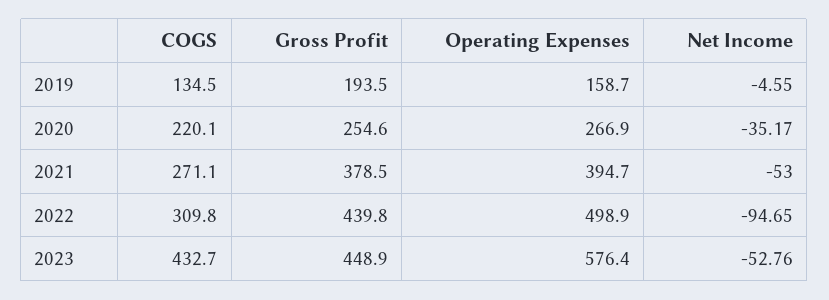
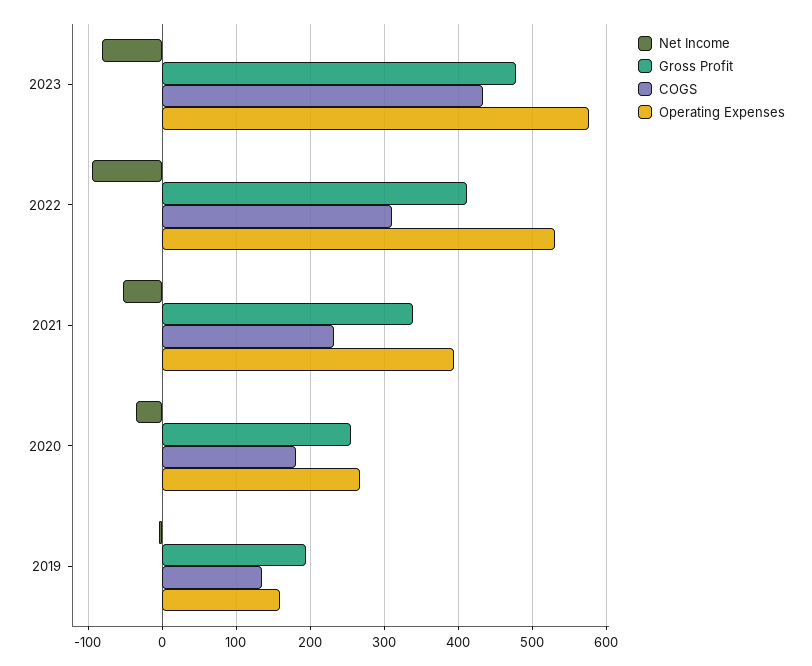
  {
    "COGS": {
      "2019": 134.5,
-     "2020": 220.1,
+     "2020": 180,
-     "2021": 271.1,
+     "2021": 230,
      "2022": 309.8,
      "2023": 432.7
    },
    "Gross Profit": {
      "2019": 193.5,
      "2020": 254.6,
-     "2021": 378.5,
+     "2021": 340,
-     "2022": 439.8,
+     "2022": 410,
-     "2023": 448.9
+     "2023": 480
    },
    "Operating Expenses": {
      "2019": 158.7,
      "2020": 266.9,
      "2021": 394.7,
-     "2022": 498.9,
+     "2022": 530,
      "2023": 576.4
    },
    "Net Income": {
      "2019": -4.55,
      "2020": -35.17,
      "2021": -53,
      "2022": -94.65,
-     "2023": -52.76
+     "2023": -80
    }
  }

